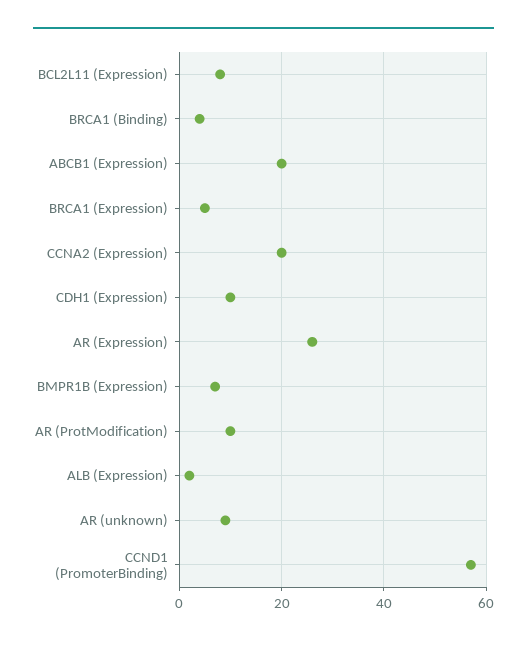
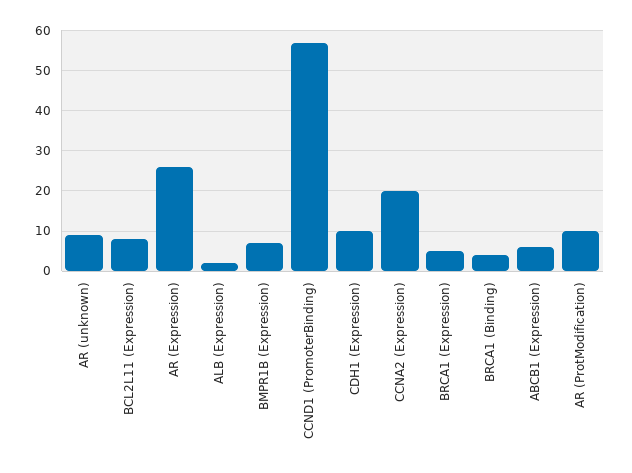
  {
    "BCL2L11 (Expression)": 10,
    "BRCA1 (Binding)": 5,
-   "ABCB1 (Expression)": 20,
+   "ABCB1 (Expression)": 5,
    "BRCA1 (Expression)": 5,
    "CCNA2 (Expression)": 20,
    "CDH1 (Expression)": 10,
    "AR (Expression)": 25,
    "BMPR1B (Expression)": 5,
    "AR (ProtModification)": 10,
    "ALB (Expression)": 0,
    "AR (unknown)": 10,
    "CCND1 (PromoterBinding)": 55
  }

